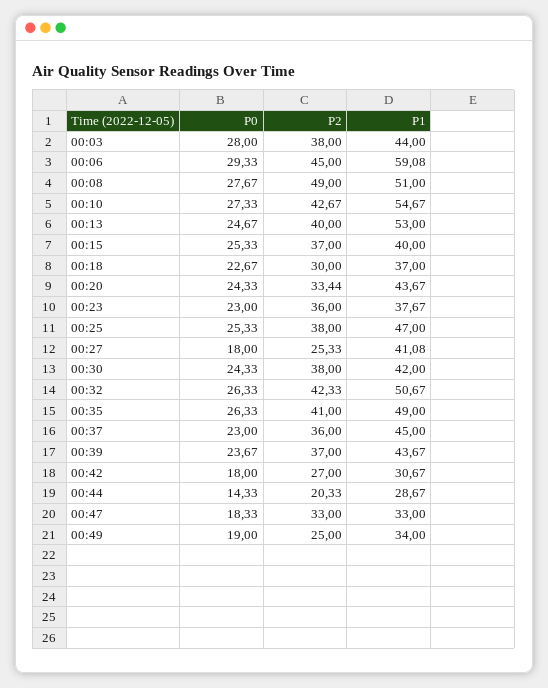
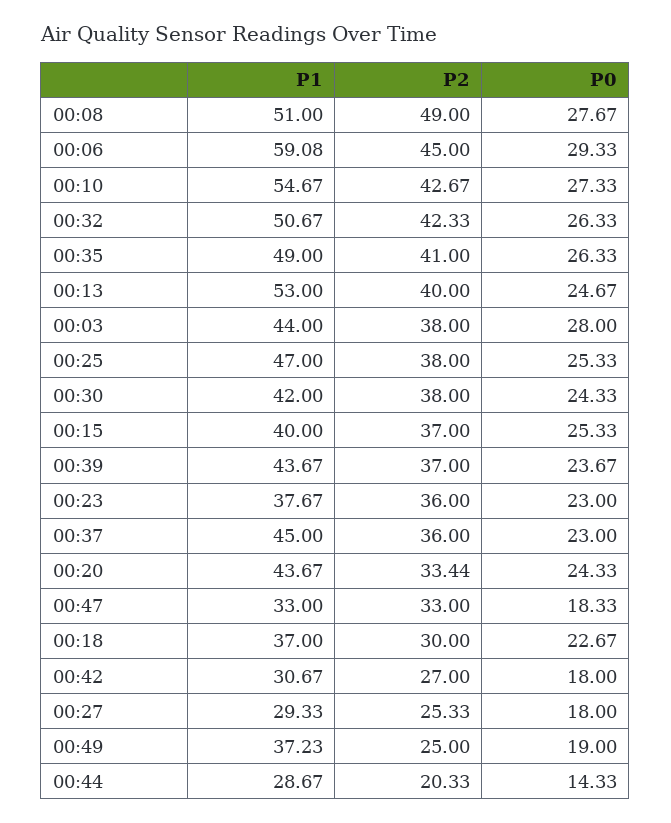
  {
    "P0": {
      "00:03": 28,
      "00:06": 29.33,
      "00:08": 27.67,
      "00:10": 27.33,
      "00:13": 24.67,
      "00:15": 25.33,
      "00:18": 22.67,
      "00:20": 24.33,
      "00:23": 23,
      "00:25": 25.33,
      "00:27": 18,
      "00:30": 24.33,
      "00:32": 26.33,
      "00:35": 26.33,
      "00:37": 23,
      "00:39": 23.67,
      "00:42": 18,
      "00:44": 14.33,
      "00:47": 18.33,
      "00:49": 19
    },
    "P2": {
      "00:03": 38,
      "00:06": 45,
      "00:08": 49,
      "00:10": 42.67,
      "00:13": 40,
      "00:15": 37,
      "00:18": 30,
      "00:20": 33.44,
      "00:23": 36,
      "00:25": 38,
      "00:27": 25.33,
      "00:30": 38,
      "00:32": 42.33,
      "00:35": 41,
      "00:37": 36,
      "00:39": 37,
      "00:42": 27,
      "00:44": 20.33,
      "00:47": 33,
      "00:49": 25
    },
    "P1": {
      "00:03": 44,
      "00:06": 59.08,
      "00:08": 51,
      "00:10": 54.67,
      "00:13": 53,
      "00:15": 40,
      "00:18": 37,
      "00:20": 43.67,
      "00:23": 37.67,
      "00:25": 47,
-     "00:27": 41.08,
+     "00:27": 29.33,
      "00:30": 42,
      "00:32": 50.67,
      "00:35": 49,
      "00:37": 45,
      "00:39": 43.67,
      "00:42": 30.67,
      "00:44": 28.67,
      "00:47": 33,
-     "00:49": 34
+     "00:49": 37.23
    }
  }

